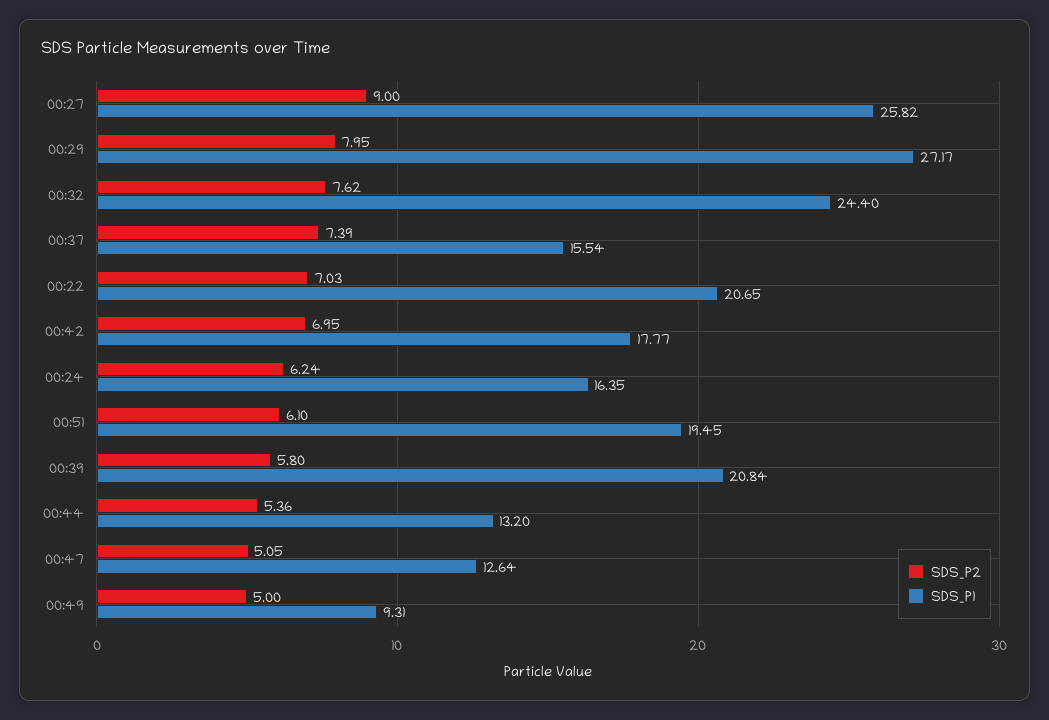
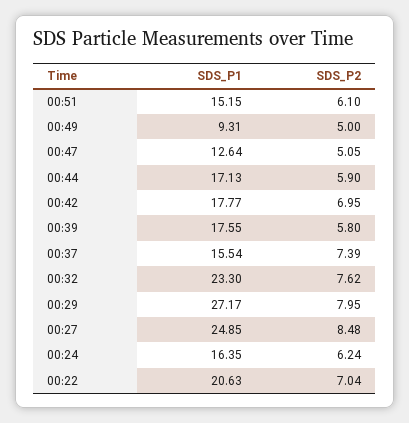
  {
    "SDS_P2": {
-     "00:27": 9,
+     "00:27": 8.48,
      "00:29": 7.95,
      "00:32": 7.62,
      "00:37": 7.39,
-     "00:22": 7.03,
+     "00:22": 7.04,
      "00:42": 6.95,
      "00:24": 6.24,
      "00:51": 6.1,
      "00:39": 5.8,
-     "00:44": 5.36,
+     "00:44": 5.9,
      "00:47": 5.05,
      "00:49": 5
    },
    "SDS_P1": {
-     "00:27": 25.82,
+     "00:27": 24.85,
      "00:29": 27.17,
-     "00:32": 24.4,
+     "00:32": 23.3,
      "00:37": 15.54,
-     "00:22": 20.65,
+     "00:22": 20.63,
      "00:42": 17.77,
      "00:24": 16.35,
-     "00:51": 19.45,
+     "00:51": 15.15,
-     "00:39": 20.84,
+     "00:39": 17.55,
-     "00:44": 13.2,
+     "00:44": 17.13,
      "00:47": 12.64,
      "00:49": 9.31
    }
  }

